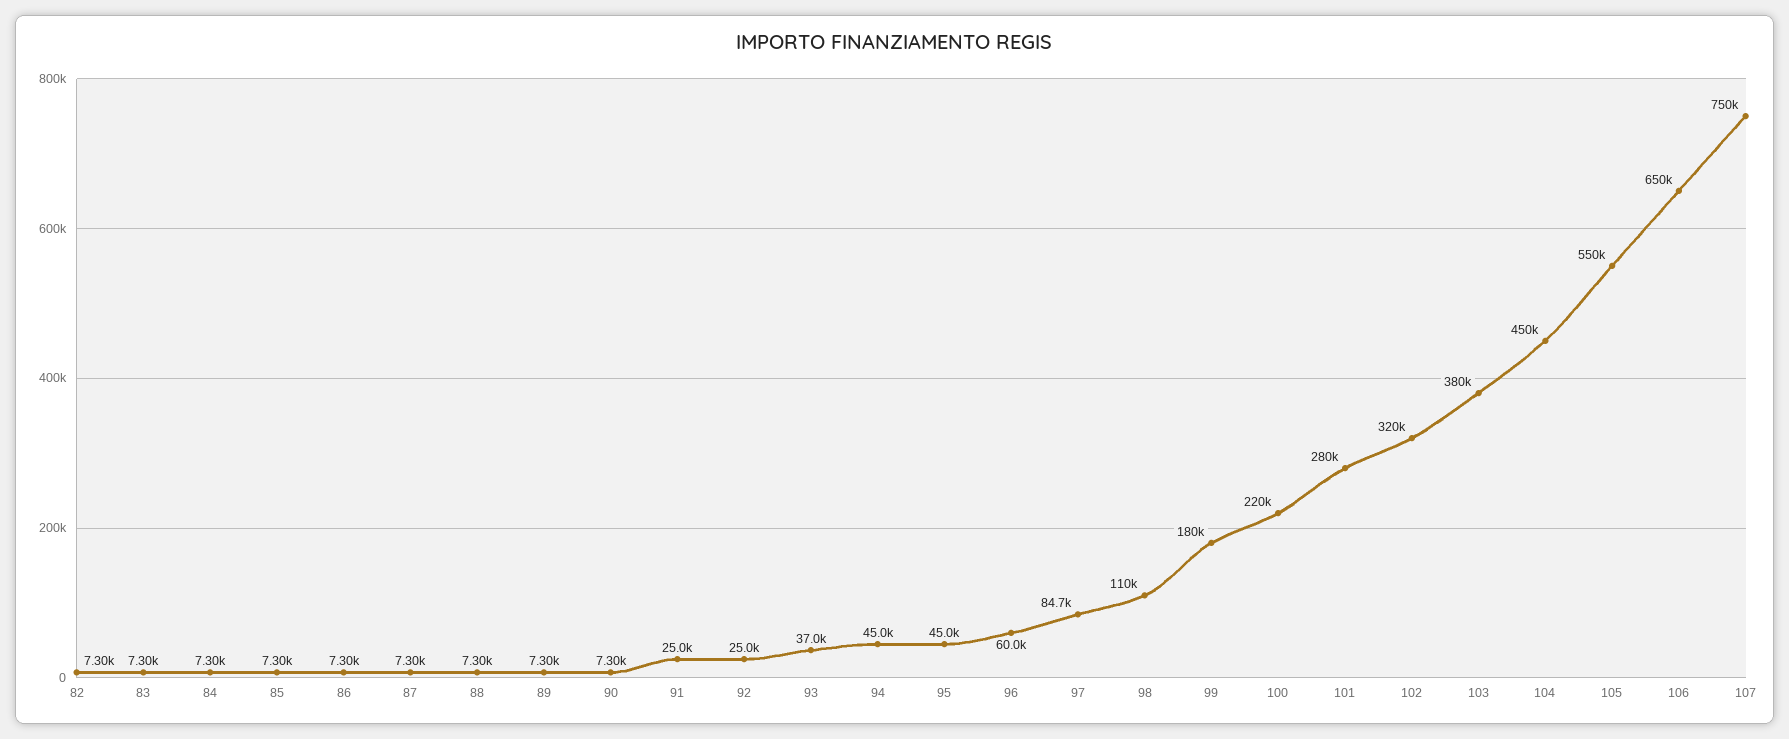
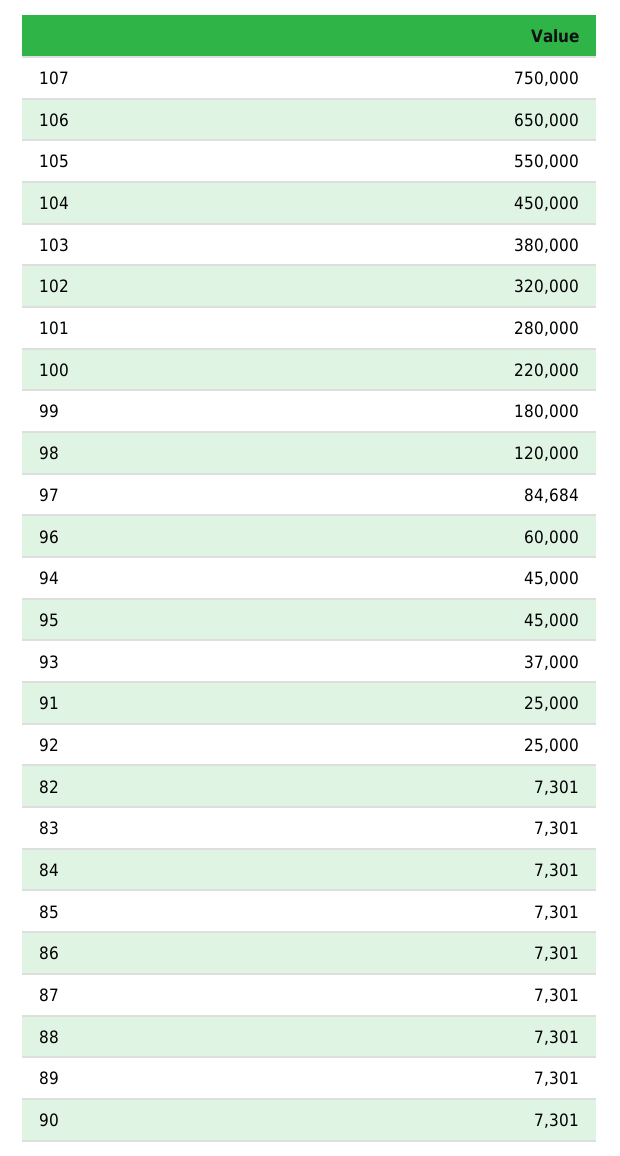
  {
    "82": 7301,
    "83": 7301,
    "84": 7301,
    "85": 7301,
    "86": 7301,
    "87": 7301,
    "88": 7301,
    "89": 7301,
    "90": 7301,
    "91": 25000,
    "92": 25000,
    "93": 37000,
    "94": 45000,
    "95": 45000,
    "96": 60000,
    "97": 84684,
-   "98": 110000,
+   "98": 120000,
    "99": 180000,
    "100": 220000,
    "101": 280000,
    "102": 320000,
    "103": 380000,
    "104": 450000,
    "105": 550000,
    "106": 650000,
    "107": 750000
  }

